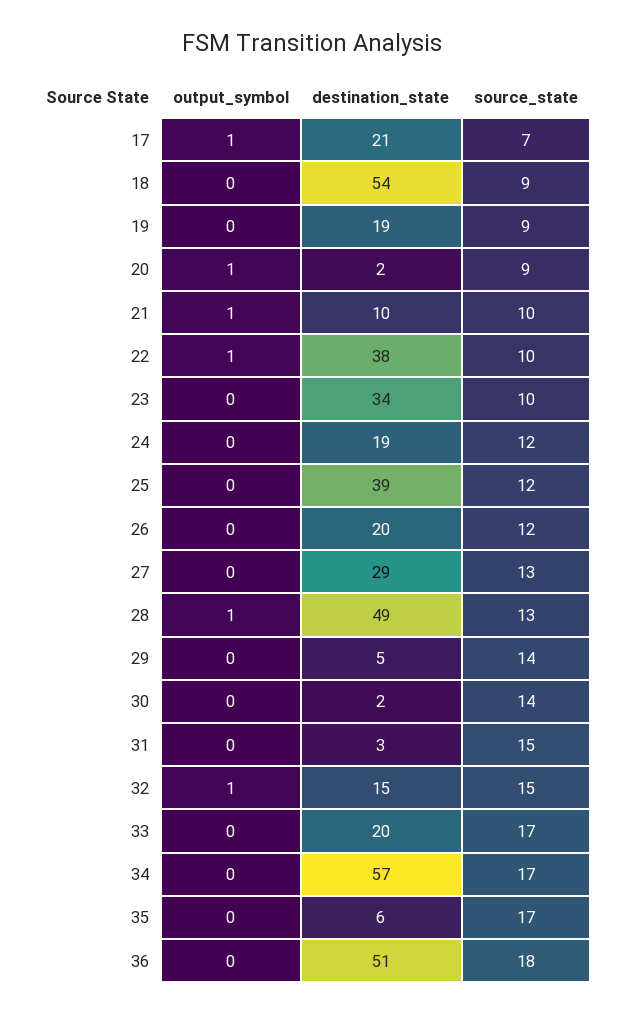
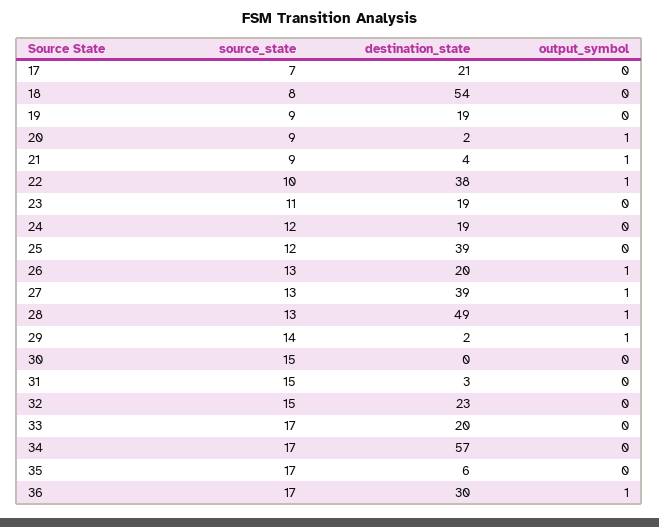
  {
    "output_symbol": {
-     "17": 1,
+     "17": 0,
      "18": 0,
      "19": 0,
      "20": 1,
      "21": 1,
      "22": 1,
      "23": 0,
      "24": 0,
      "25": 0,
-     "26": 0,
+     "26": 1,
-     "27": 0,
+     "27": 1,
      "28": 1,
-     "29": 0,
+     "29": 1,
      "30": 0,
      "31": 0,
-     "32": 1,
+     "32": 0,
      "33": 0,
      "34": 0,
      "35": 0,
-     "36": 0
+     "36": 1
    },
    "destination_state": {
      "17": 21,
      "18": 54,
      "19": 19,
      "20": 2,
-     "21": 10,
+     "21": 4,
      "22": 38,
-     "23": 34,
+     "23": 19,
      "24": 19,
      "25": 39,
      "26": 20,
-     "27": 29,
+     "27": 39,
      "28": 49,
-     "29": 5,
+     "29": 2,
-     "30": 2,
+     "30": 0,
      "31": 3,
-     "32": 15,
+     "32": 23,
      "33": 20,
      "34": 57,
      "35": 6,
-     "36": 51
+     "36": 30
    },
    "source_state": {
      "17": 7,
-     "18": 9,
+     "18": 8,
      "19": 9,
      "20": 9,
-     "21": 10,
+     "21": 9,
      "22": 10,
-     "23": 10,
+     "23": 11,
      "24": 12,
      "25": 12,
-     "26": 12,
+     "26": 13,
      "27": 13,
      "28": 13,
      "29": 14,
-     "30": 14,
+     "30": 15,
      "31": 15,
      "32": 15,
      "33": 17,
      "34": 17,
      "35": 17,
-     "36": 18
+     "36": 17
    }
  }

